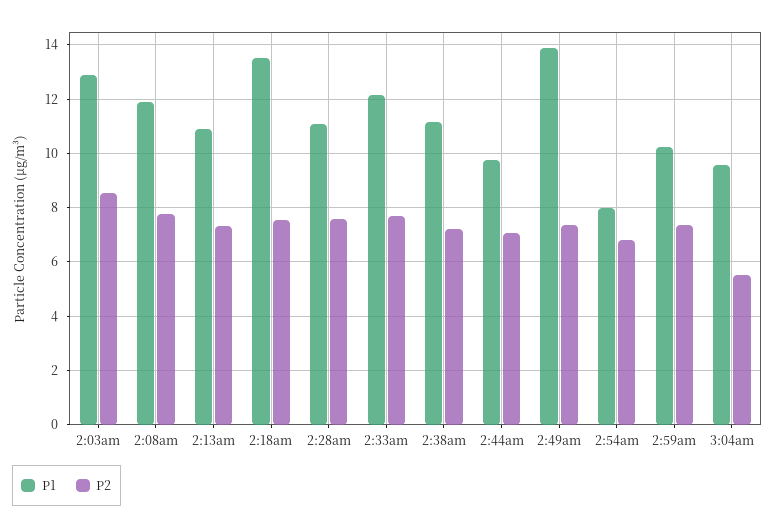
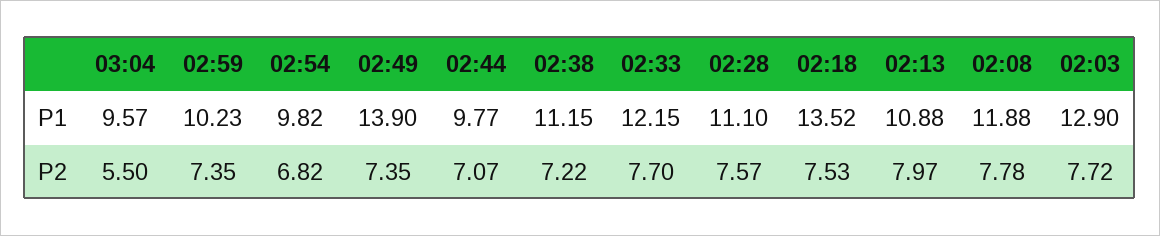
  {
    "P1": {
      "2:03am": 12.9,
      "2:08am": 11.88,
      "2:13am": 10.88,
      "2:18am": 13.52,
      "2:28am": 11.1,
      "2:33am": 12.15,
      "2:38am": 11.15,
      "2:44am": 9.77,
      "2:49am": 13.9,
-     "2:54am": 8,
+     "2:54am": 9.82,
      "2:59am": 10.23,
      "3:04am": 9.57
    },
    "P2": {
-     "2:03am": 8.5,
+     "2:03am": 7.72,
      "2:08am": 7.78,
-     "2:13am": 7.25,
+     "2:13am": 7.97,
      "2:18am": 7.53,
      "2:28am": 7.57,
      "2:33am": 7.7,
      "2:38am": 7.22,
      "2:44am": 7.07,
      "2:49am": 7.35,
      "2:54am": 6.82,
      "2:59am": 7.35,
      "3:04am": 5.5
    }
  }

